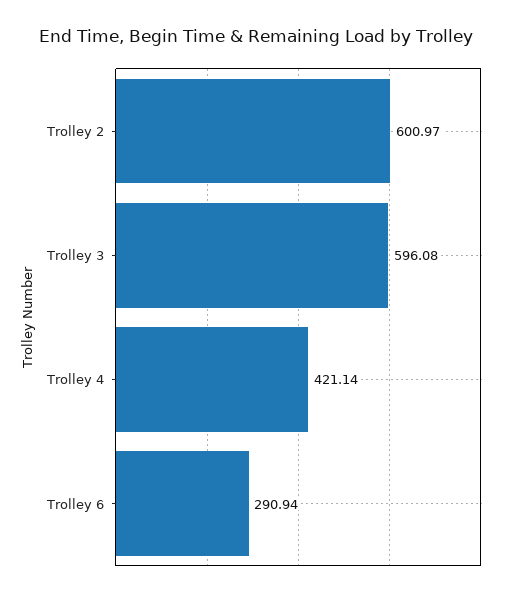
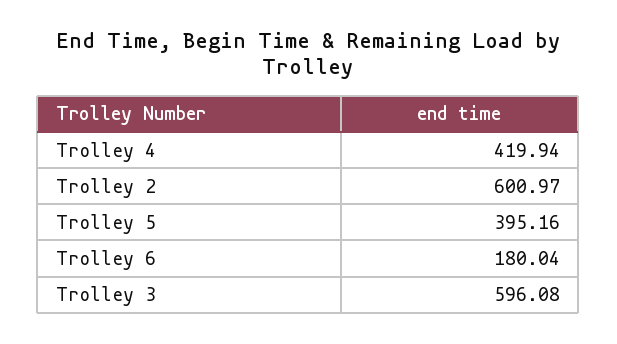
  {
    "Trolley 2": 600.97,
    "Trolley 3": 596.08,
-   "Trolley 4": 421.14,
+   "Trolley 4": 419.94,
-   "Trolley 6": 290.94
+   "Trolley 6": 180.04,
+   "Trolley 5": 395.16
  }

